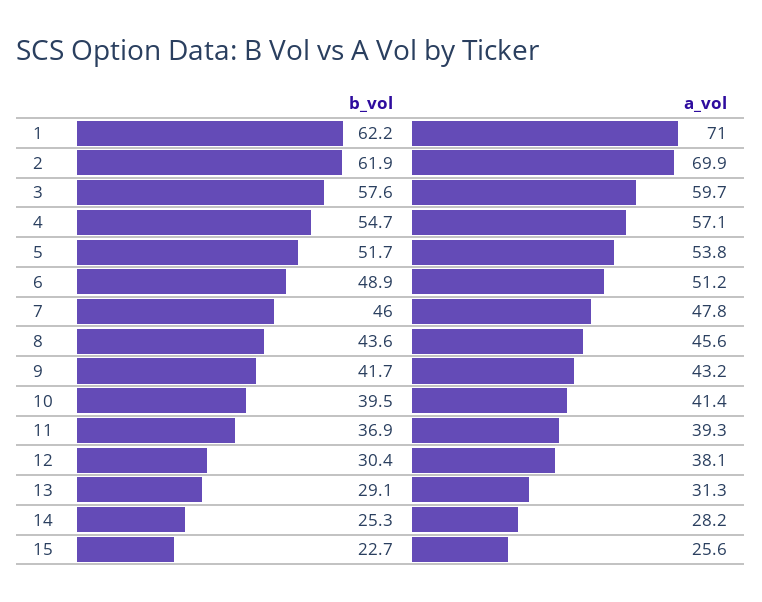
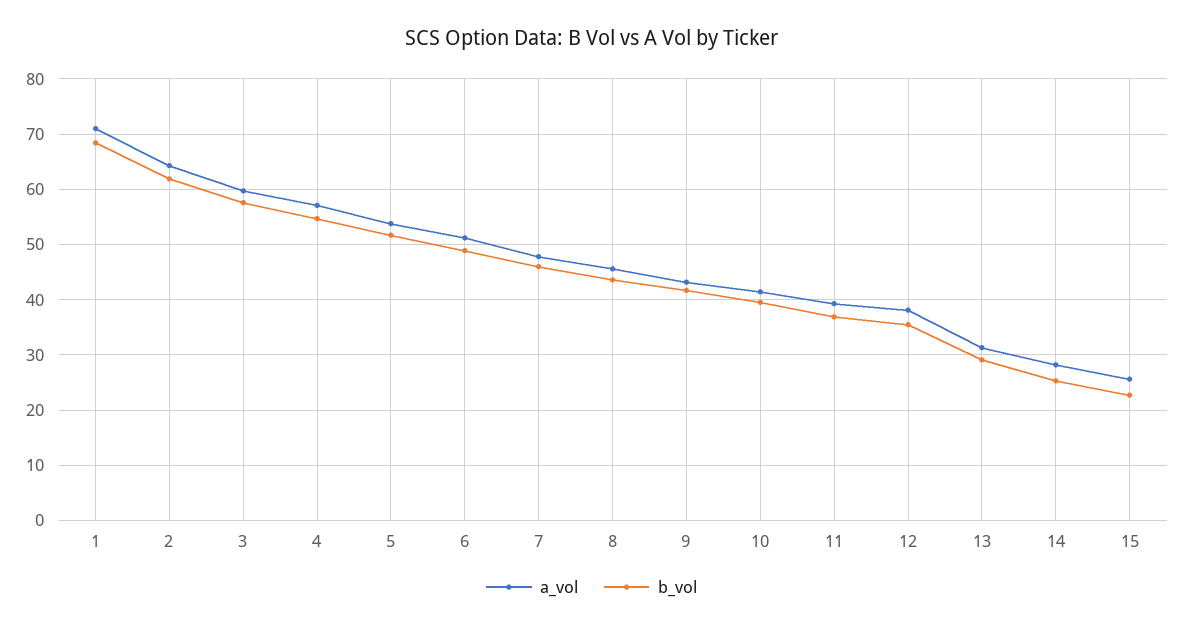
  {
    "b_vol": {
-     "1": 62.2,
+     "1": 68,
      "2": 61.9,
      "3": 57.6,
      "4": 54.7,
      "5": 51.7,
      "6": 48.9,
      "7": 46,
      "8": 43.6,
      "9": 41.7,
      "10": 39.5,
      "11": 36.9,
-     "12": 30.4,
+     "12": 36,
      "13": 29.1,
      "14": 25.3,
      "15": 22.7
    },
    "a_vol": {
      "1": 71,
-     "2": 69.9,
+     "2": 64,
      "3": 59.7,
      "4": 57.1,
      "5": 53.8,
      "6": 51.2,
      "7": 47.8,
      "8": 45.6,
      "9": 43.2,
      "10": 41.4,
      "11": 39.3,
      "12": 38.1,
      "13": 31.3,
      "14": 28.2,
      "15": 25.6
    }
  }

